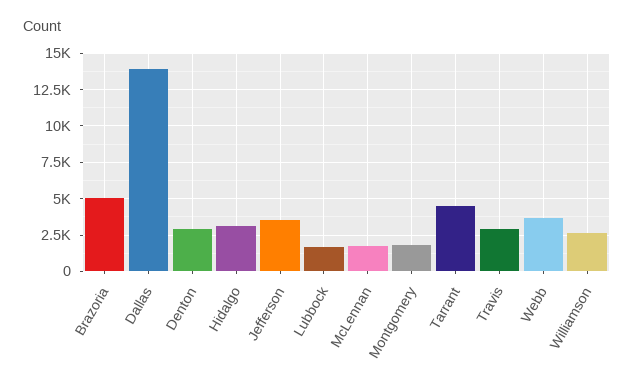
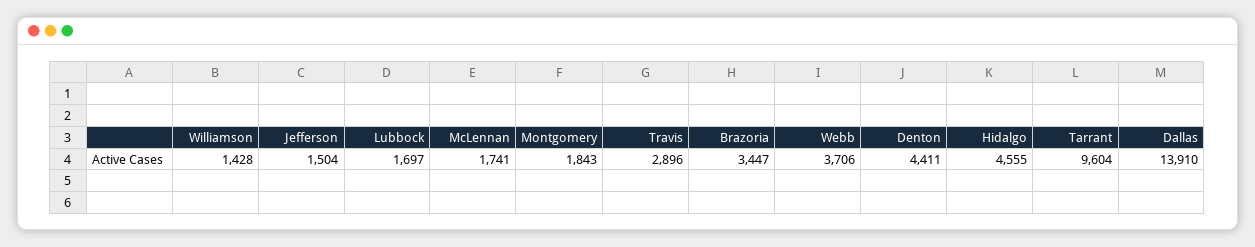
  {
-   "Brazoria": 5000,
+   "Brazoria": 3447,
    "Dallas": 13910,
-   "Denton": 3000,
+   "Denton": 4411,
-   "Hidalgo": 3000,
+   "Hidalgo": 4555,
-   "Jefferson": 3500,
+   "Jefferson": 1504,
    "Lubbock": 1697,
    "McLennan": 1741,
    "Montgomery": 1843,
-   "Tarrant": 4500,
+   "Tarrant": 9604,
    "Travis": 2896,
    "Webb": 3706,
-   "Williamson": 2500
+   "Williamson": 1428
  }

